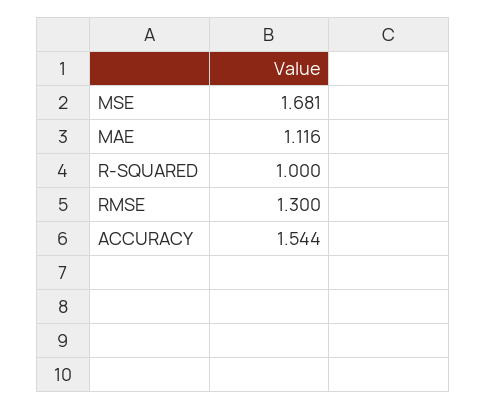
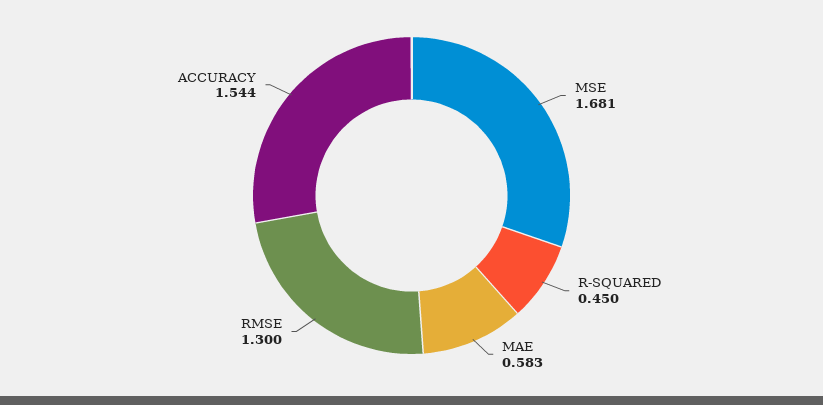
  {
    "MSE": 1.681,
-   "MAE": 1.116,
+   "MAE": 0.583,
-   "R-SQUARED": 1,
+   "R-SQUARED": 0.45,
    "RMSE": 1.3,
    "ACCURACY": 1.544
  }

